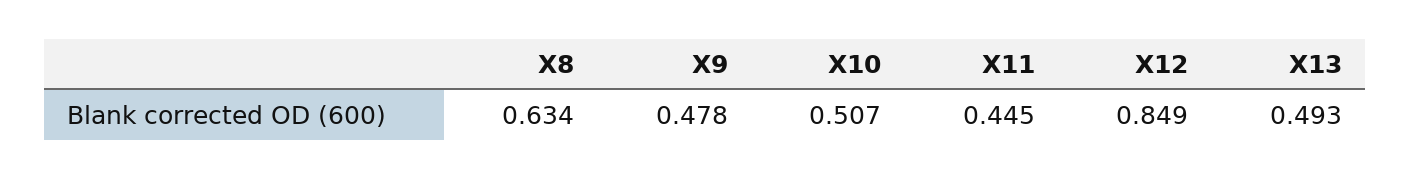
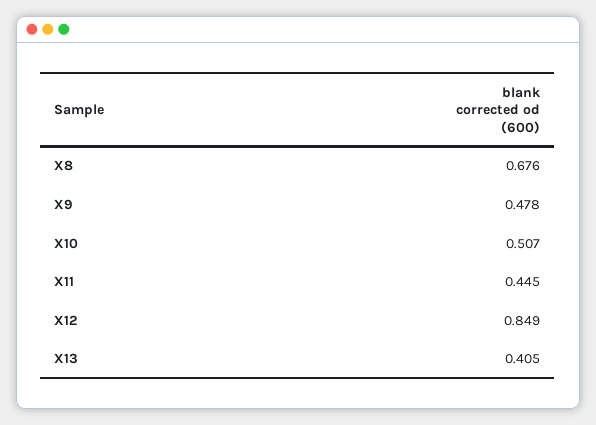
  {
-   "X8": 0.634,
+   "X8": 0.676,
    "X9": 0.478,
    "X10": 0.507,
    "X11": 0.445,
    "X12": 0.849,
-   "X13": 0.493
+   "X13": 0.405
  }

